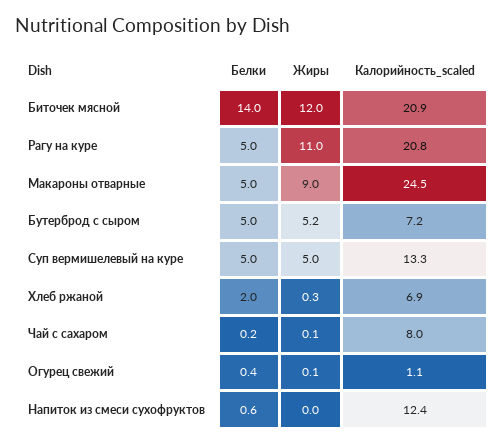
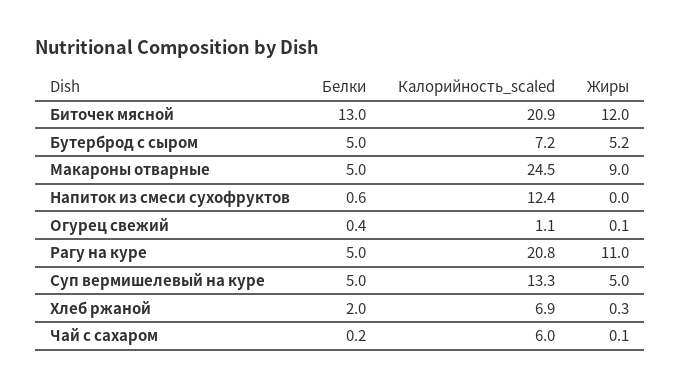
  {
    "Белки": {
-     "Биточек мясной": 14,
+     "Биточек мясной": 13,
      "Рагу на куре": 5,
      "Макароны отварные": 5,
      "Бутерброд с сыром": 5,
      "Суп вермишелевый на куре": 5,
      "Хлеб ржаной": 2,
      "Чай с сахаром": 0.2,
      "Огурец свежий": 0.4,
      "Напиток из смеси сухофруктов": 0.6
    },
    "Жиры": {
      "Биточек мясной": 12,
      "Рагу на куре": 11,
      "Макароны отварные": 9,
      "Бутерброд с сыром": 5.2,
      "Суп вермишелевый на куре": 5,
      "Хлеб ржаной": 0.3,
      "Чай с сахаром": 0.1,
      "Огурец свежий": 0.1,
      "Напиток из смеси сухофруктов": 0
    },
    "Калорийность_scaled": {
      "Биточек мясной": 20.9,
      "Рагу на куре": 20.8,
      "Макароны отварные": 24.5,
      "Бутерброд с сыром": 7.2,
      "Суп вермишелевый на куре": 13.3,
      "Хлеб ржаной": 6.9,
-     "Чай с сахаром": 8,
+     "Чай с сахаром": 6,
      "Огурец свежий": 1.1,
      "Напиток из смеси сухофруктов": 12.4
    }
  }

